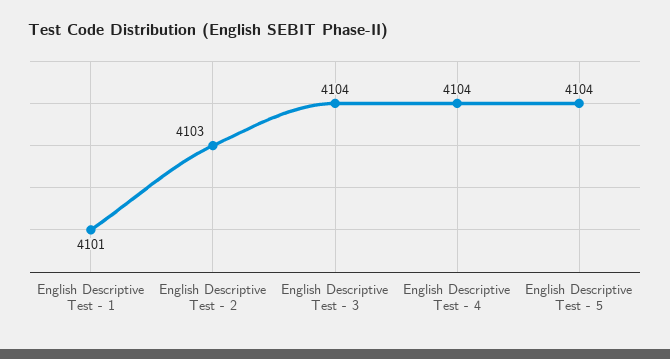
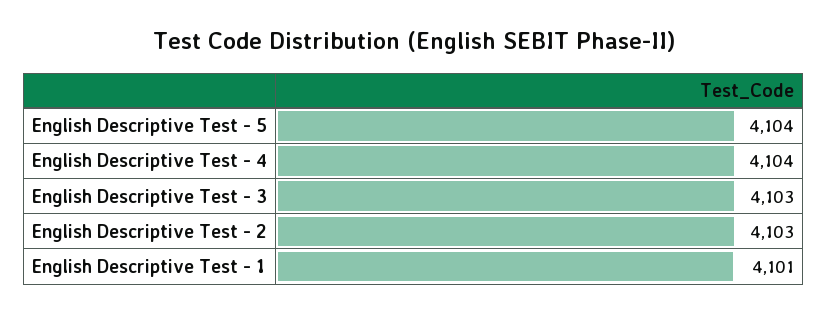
  {
    "English Descriptive Test - 1": 4101,
    "English Descriptive Test - 2": 4103,
-   "English Descriptive Test - 3": 4104,
+   "English Descriptive Test - 3": 4103,
    "English Descriptive Test - 4": 4104,
    "English Descriptive Test - 5": 4104
  }

